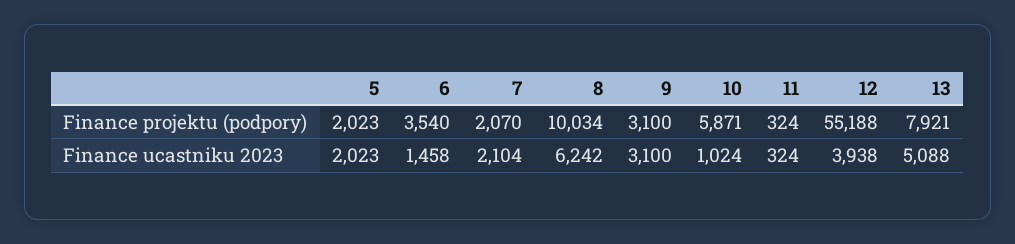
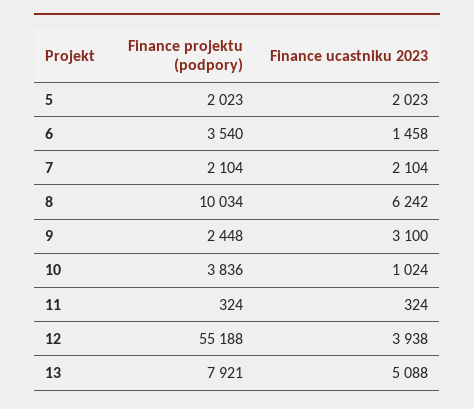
  {
    "5": {
      "Finance projektu (podpory)": 2023,
      "Finance ucastniku 2023": 2023
    },
    "6": {
      "Finance projektu (podpory)": 3540,
      "Finance ucastniku 2023": 1458
    },
    "7": {
-     "Finance projektu (podpory)": 2070,
+     "Finance projektu (podpory)": 2104,
      "Finance ucastniku 2023": 2104
    },
    "8": {
      "Finance projektu (podpory)": 10034,
      "Finance ucastniku 2023": 6242
    },
    "9": {
-     "Finance projektu (podpory)": 3100,
+     "Finance projektu (podpory)": 2448,
      "Finance ucastniku 2023": 3100
    },
    "10": {
-     "Finance projektu (podpory)": 5871,
+     "Finance projektu (podpory)": 3836,
      "Finance ucastniku 2023": 1024
    },
    "11": {
      "Finance projektu (podpory)": 324,
      "Finance ucastniku 2023": 324
    },
    "12": {
      "Finance projektu (podpory)": 55188,
      "Finance ucastniku 2023": 3938
    },
    "13": {
      "Finance projektu (podpory)": 7921,
      "Finance ucastniku 2023": 5088
    }
  }

